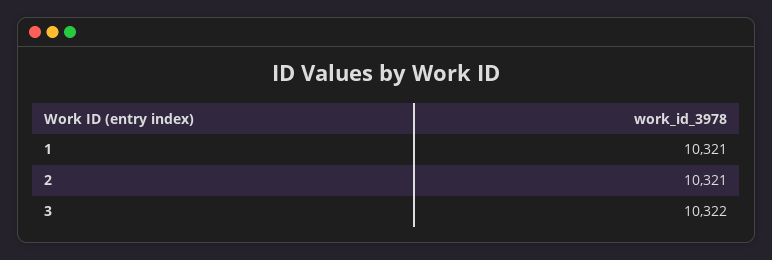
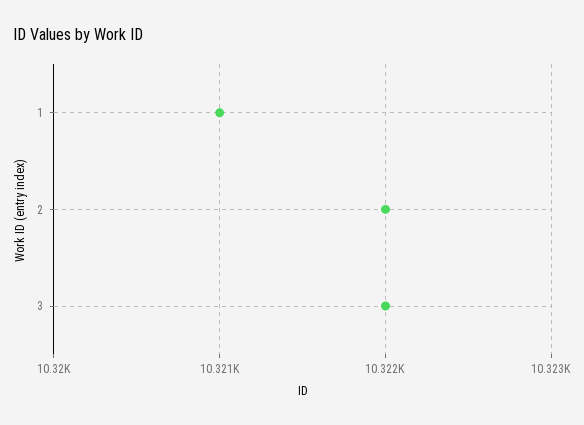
  {
    "1": 10321,
-   "2": 10321,
+   "2": 10322,
    "3": 10322
  }

